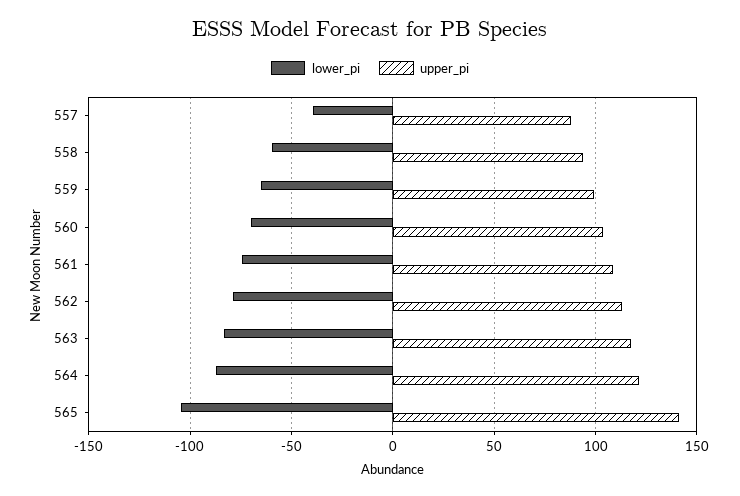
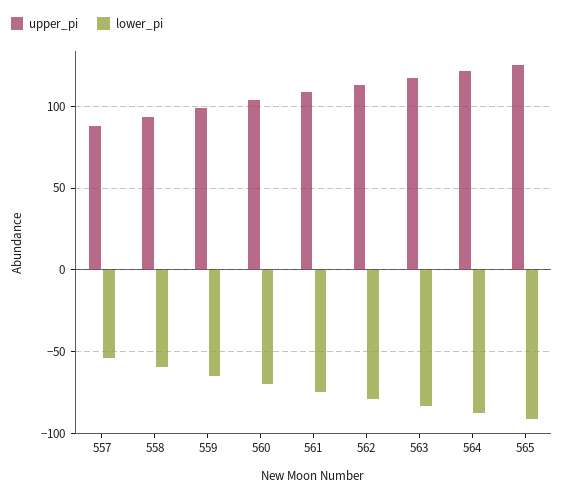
  {
    "lower_pi": {
-     "557": -40,
+     "557": -55,
      "558": -60,
      "559": -65,
      "560": -70,
      "561": -75,
      "562": -80,
      "563": -85,
      "564": -90,
-     "565": -105
+     "565": -90
    },
    "upper_pi": {
      "557": 90,
      "558": 95,
      "559": 100,
      "560": 105,
      "561": 110,
      "562": 115,
      "563": 115,
      "564": 120,
-     "565": 140
+     "565": 125
    }
  }

